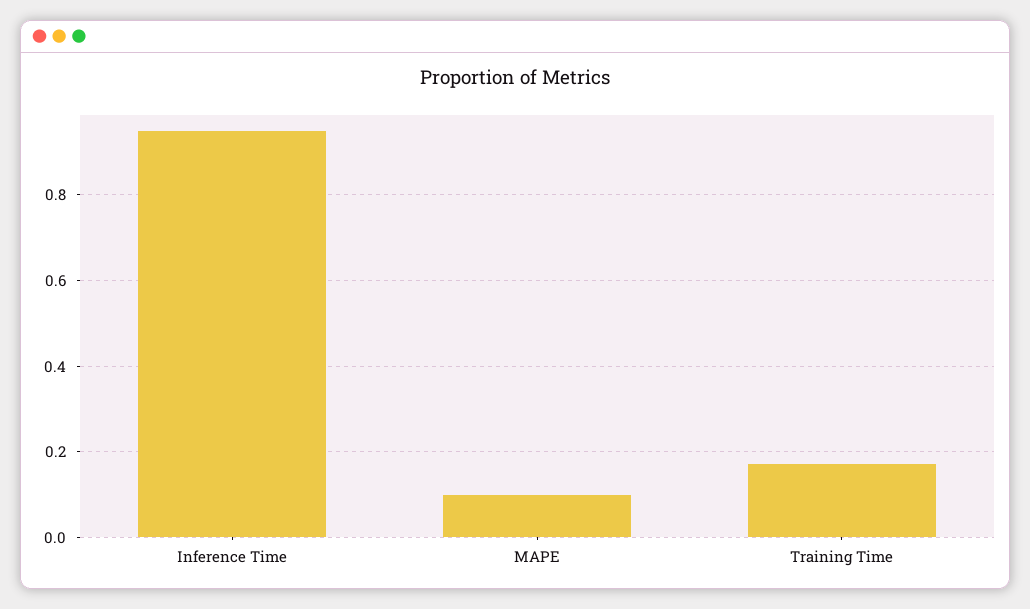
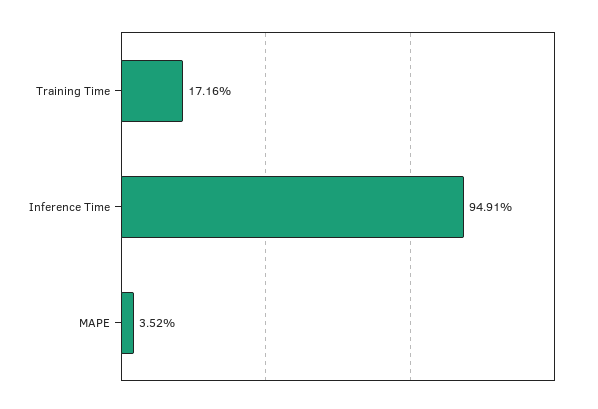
  {
    "Inference Time": 0.9491,
-   "MAPE": 0.1,
+   "MAPE": 0.0352,
    "Training Time": 0.1716
  }

